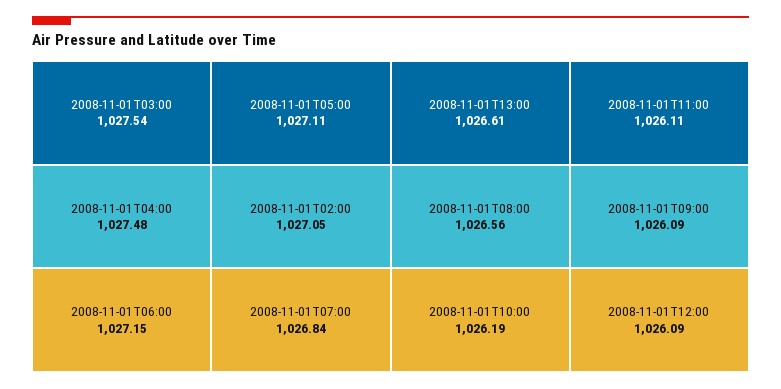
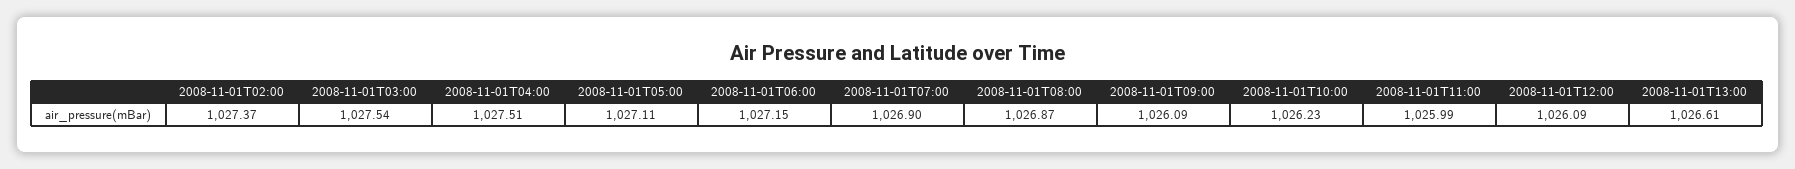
  {
    "2008-11-01T03:00": 1027.54,
-   "2008-11-01T04:00": 1027.48,
+   "2008-11-01T04:00": 1027.51,
    "2008-11-01T06:00": 1027.15,
    "2008-11-01T05:00": 1027.11,
-   "2008-11-01T02:00": 1027.05,
+   "2008-11-01T02:00": 1027.37,
-   "2008-11-01T07:00": 1026.84,
+   "2008-11-01T07:00": 1026.9,
    "2008-11-01T13:00": 1026.61,
-   "2008-11-01T08:00": 1026.56,
+   "2008-11-01T08:00": 1026.87,
-   "2008-11-01T10:00": 1026.19,
+   "2008-11-01T10:00": 1026.23,
-   "2008-11-01T11:00": 1026.11,
+   "2008-11-01T11:00": 1025.99,
    "2008-11-01T09:00": 1026.09,
    "2008-11-01T12:00": 1026.09
  }

